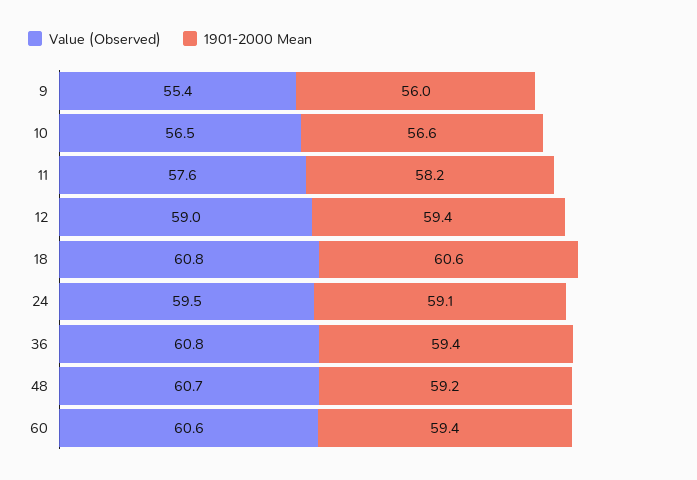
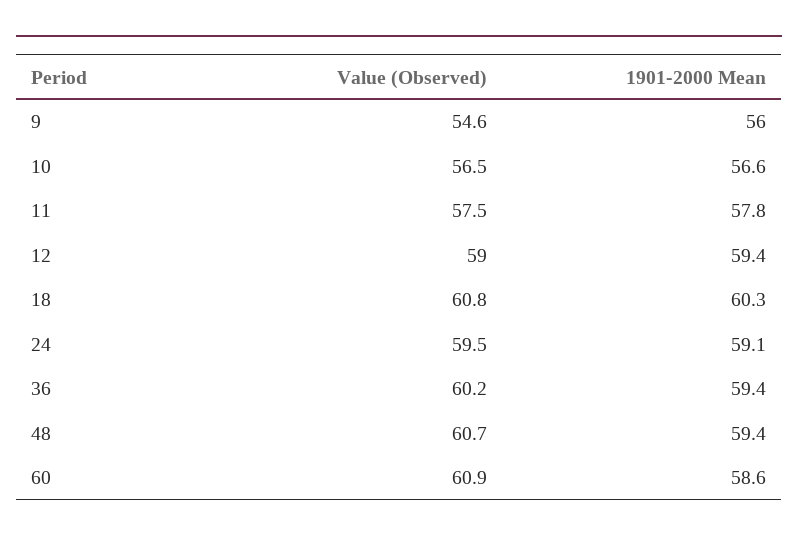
  {
    "Value (Observed)": {
-     "9": 55.4,
+     "9": 54.6,
      "10": 56.5,
-     "11": 57.6,
+     "11": 57.5,
      "12": 59,
      "18": 60.8,
      "24": 59.5,
-     "36": 60.8,
+     "36": 60.2,
      "48": 60.7,
-     "60": 60.6
+     "60": 60.9
    },
    "1901-2000 Mean": {
      "9": 56,
      "10": 56.6,
-     "11": 58.2,
+     "11": 57.8,
      "12": 59.4,
-     "18": 60.6,
+     "18": 60.3,
      "24": 59.1,
      "36": 59.4,
-     "48": 59.2,
+     "48": 59.4,
-     "60": 59.4
+     "60": 58.6
    }
  }

